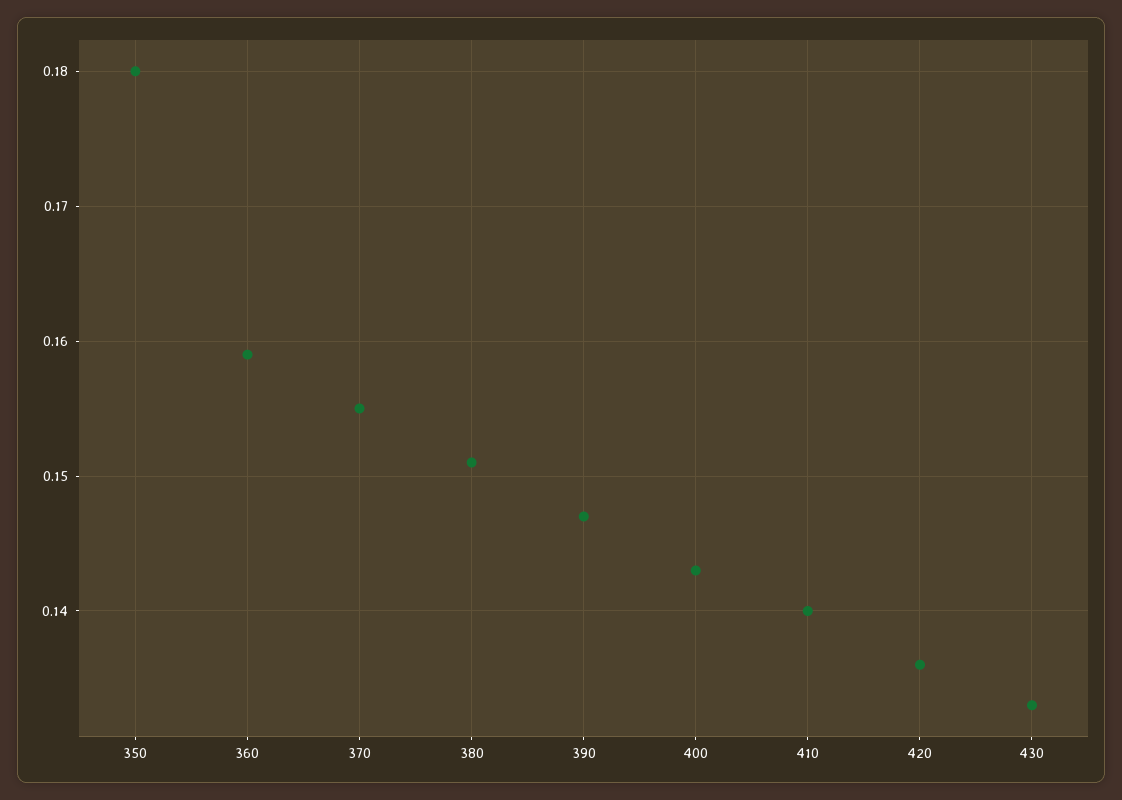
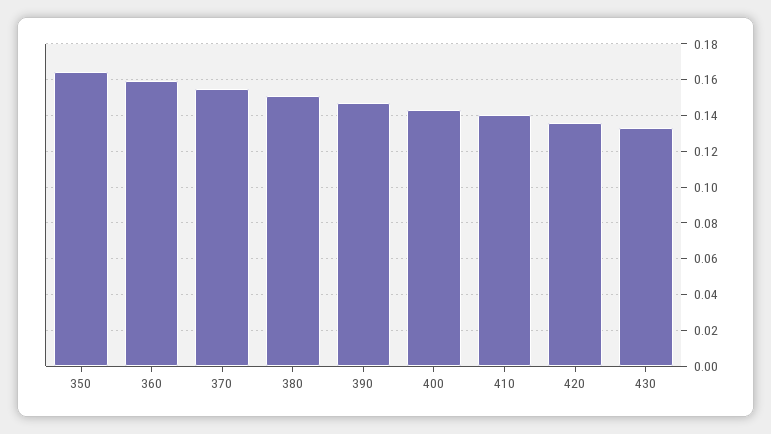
  {
-   "350": 0.18,
+   "350": 0.165,
    "360": 0.159,
    "370": 0.155,
    "380": 0.151,
    "390": 0.147,
    "400": 0.143,
    "410": 0.14,
    "420": 0.136,
    "430": 0.133
  }

